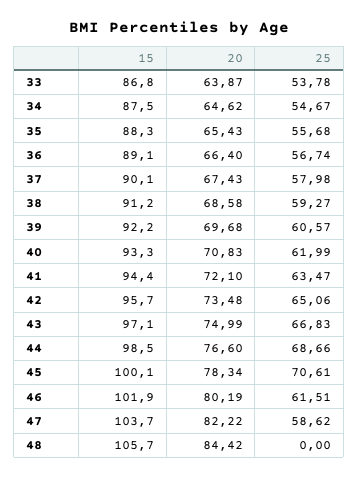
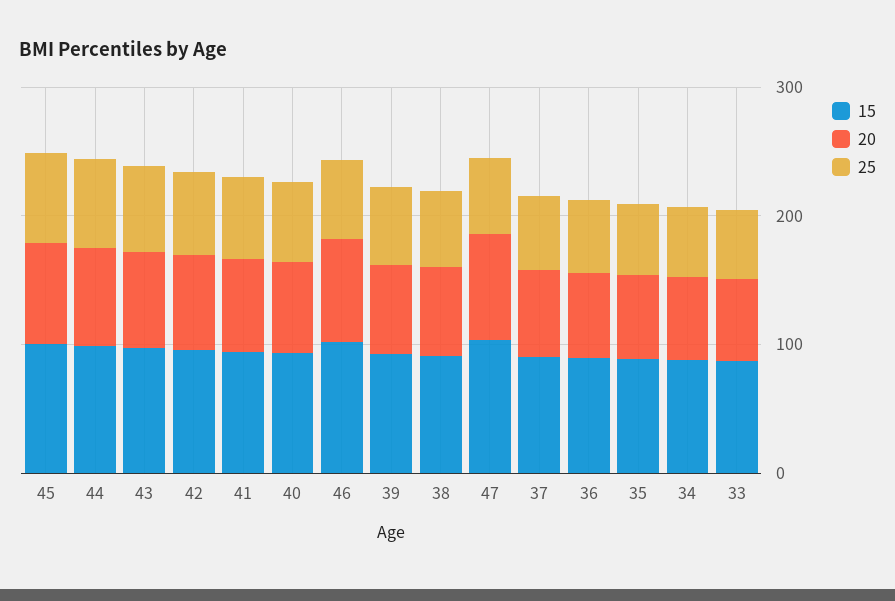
  {
    "15": {
      "33": 86.8,
      "34": 87.5,
      "35": 88.3,
      "36": 89.1,
      "37": 90.1,
      "38": 91.2,
      "39": 92.2,
      "40": 93.3,
      "41": 94.4,
      "42": 95.7,
      "43": 97.1,
      "44": 98.5,
      "45": 100.1,
      "46": 101.9,
-     "47": 103.7,
+     "47": 103.7
-     "48": 105.7
    },
    "20": {
      "33": 63.87,
      "34": 64.62,
      "35": 65.43,
      "36": 66.4,
      "37": 67.43,
      "38": 68.58,
      "39": 69.68,
      "40": 70.83,
      "41": 72.1,
      "42": 73.48,
      "43": 74.99,
      "44": 76.6,
      "45": 78.34,
      "46": 80.19,
-     "47": 82.22,
+     "47": 82.22
-     "48": 84.42
    },
    "25": {
      "33": 53.78,
      "34": 54.67,
      "35": 55.68,
      "36": 56.74,
      "37": 57.98,
      "38": 59.27,
      "39": 60.57,
      "40": 61.99,
      "41": 63.47,
      "42": 65.06,
      "43": 66.83,
      "44": 68.66,
      "45": 70.61,
      "46": 61.51,
-     "47": 58.62,
+     "47": 58.62
-     "48": 0
    }
  }

